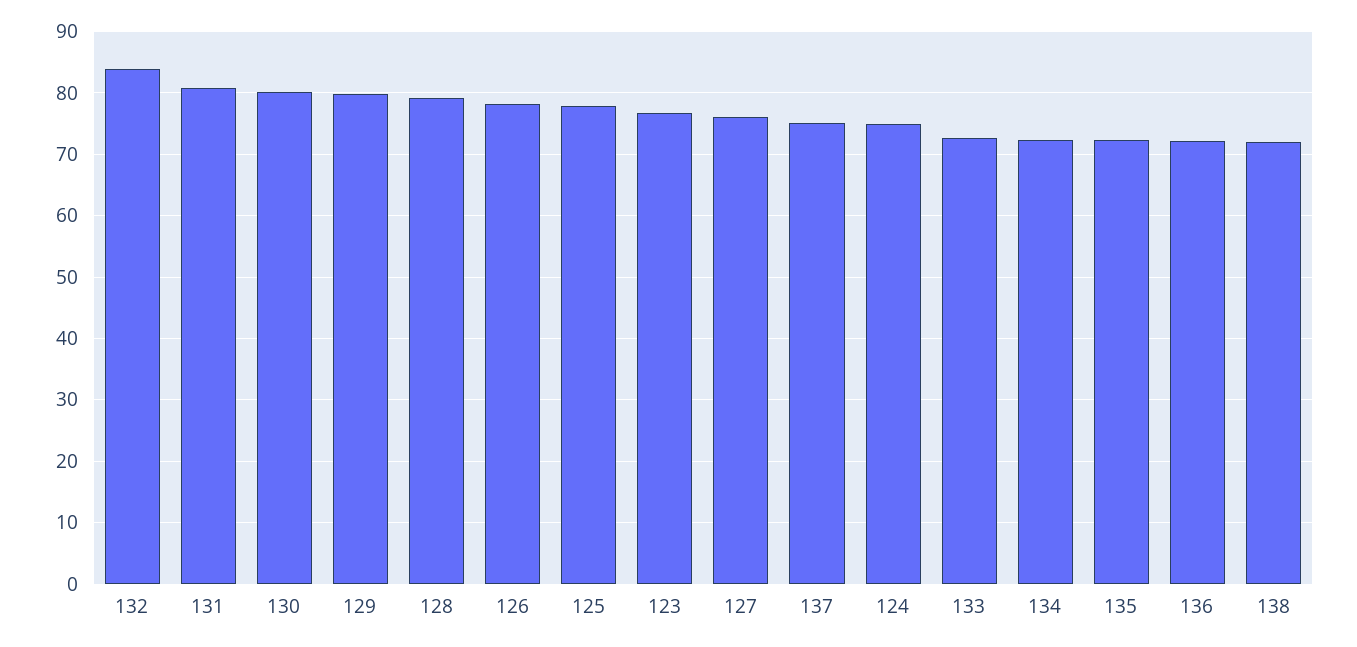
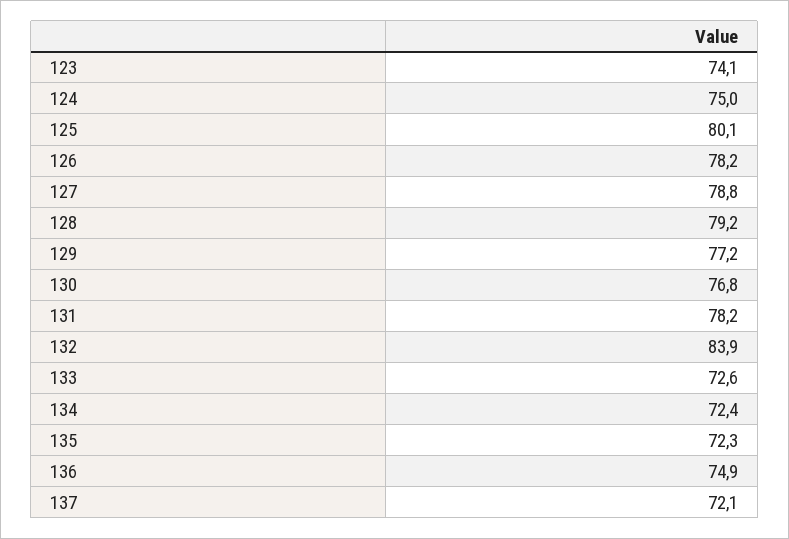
  {
    "132": 83.9,
-   "131": 81,
+   "131": 78.2,
-   "130": 80,
+   "130": 76.8,
-   "129": 80,
+   "129": 77.2,
    "128": 79.2,
    "126": 78.2,
-   "125": 78,
+   "125": 80.1,
-   "123": 77,
+   "123": 74.1,
-   "127": 76,
+   "127": 78.8,
-   "137": 75,
+   "137": 72.1,
    "124": 75,
    "133": 72.6,
    "134": 72.4,
    "135": 72.3,
-   "136": 72,
+   "136": 74.9
-   "138": 72
  }

